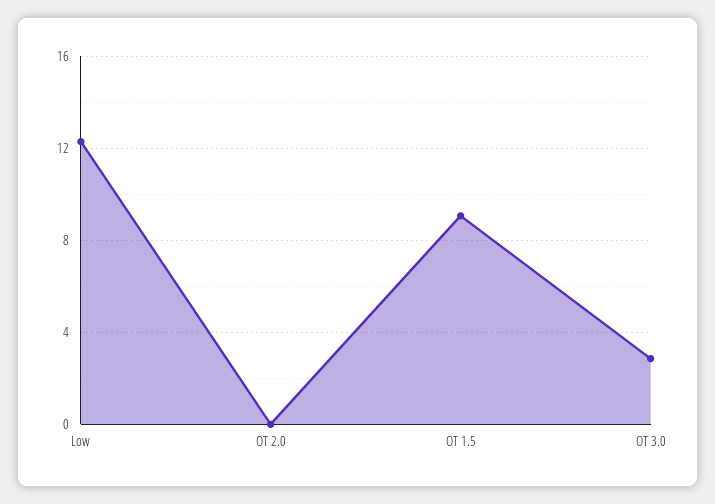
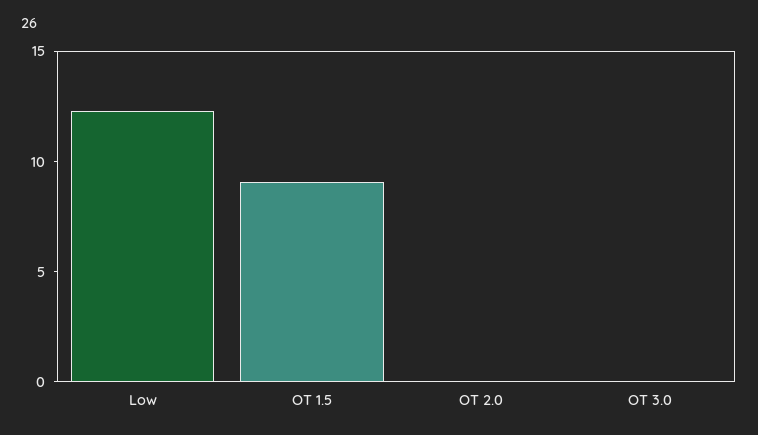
  {
    "Low": 12.5,
    "OT 2.0": 0,
    "OT 1.5": 9,
-   "OT 3.0": 3
+   "OT 3.0": 0
  }

